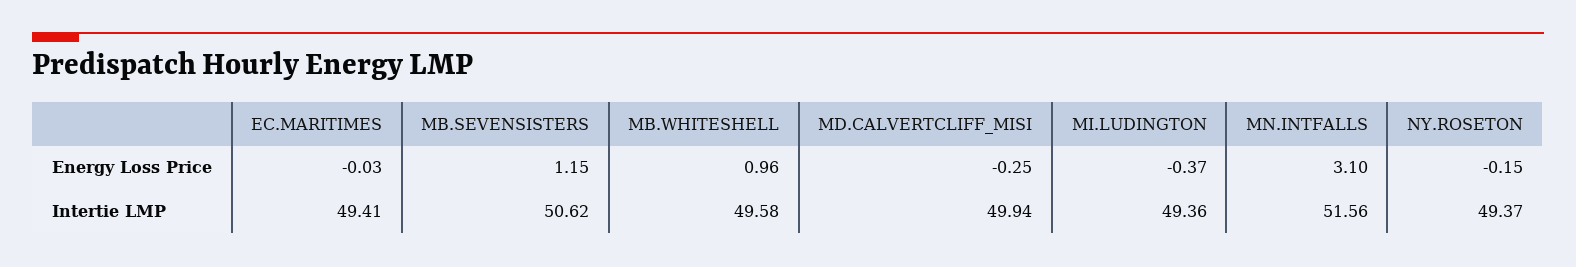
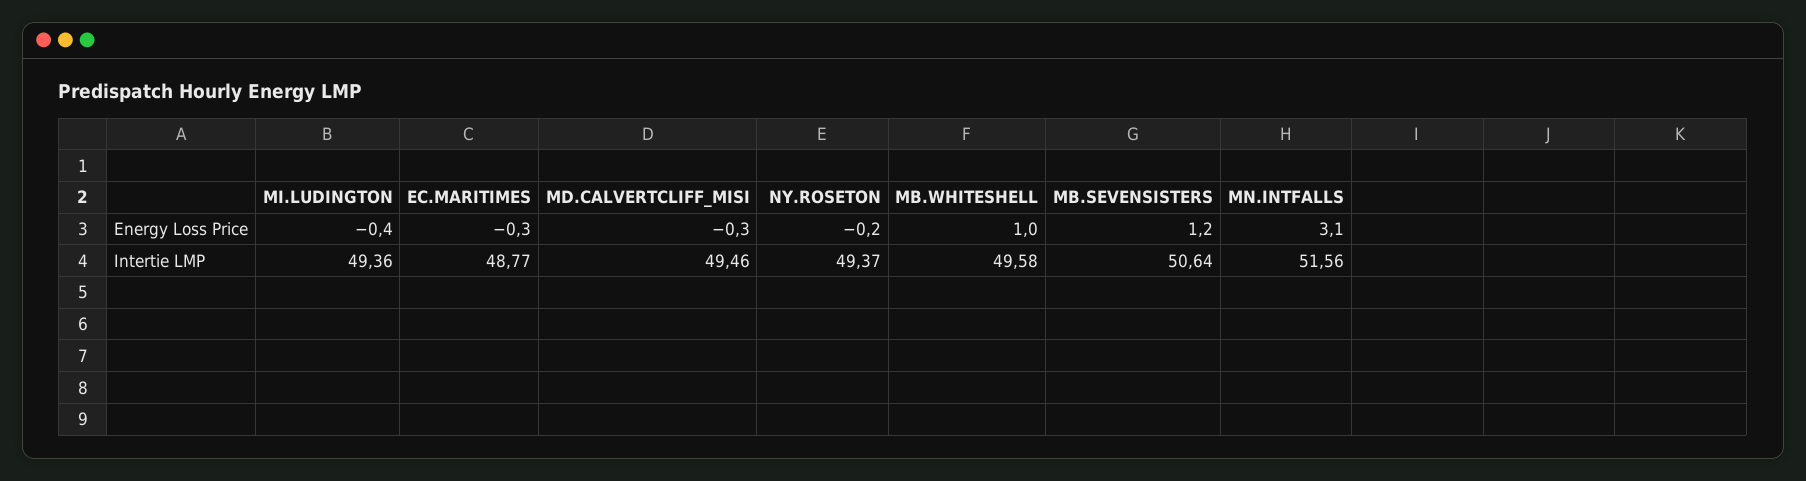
  {
    "EC.MARITIMES": {
-     "Energy Loss Price": -0.03,
+     "Energy Loss Price": -0.3,
-     "Intertie LMP": 49.41
+     "Intertie LMP": 48.77
    },
    "MB.SEVENSISTERS": {
      "Energy Loss Price": 1.15,
-     "Intertie LMP": 50.62
+     "Intertie LMP": 50.64
    },
    "MB.WHITESHELL": {
      "Energy Loss Price": 0.96,
      "Intertie LMP": 49.58
    },
    "MD.CALVERTCLIFF_MISI": {
      "Energy Loss Price": -0.25,
-     "Intertie LMP": 49.94
+     "Intertie LMP": 49.46
    },
    "MI.LUDINGTON": {
      "Energy Loss Price": -0.37,
      "Intertie LMP": 49.36
    },
    "MN.INTFALLS": {
      "Energy Loss Price": 3.1,
      "Intertie LMP": 51.56
    },
    "NY.ROSETON": {
      "Energy Loss Price": -0.15,
      "Intertie LMP": 49.37
    }
  }

